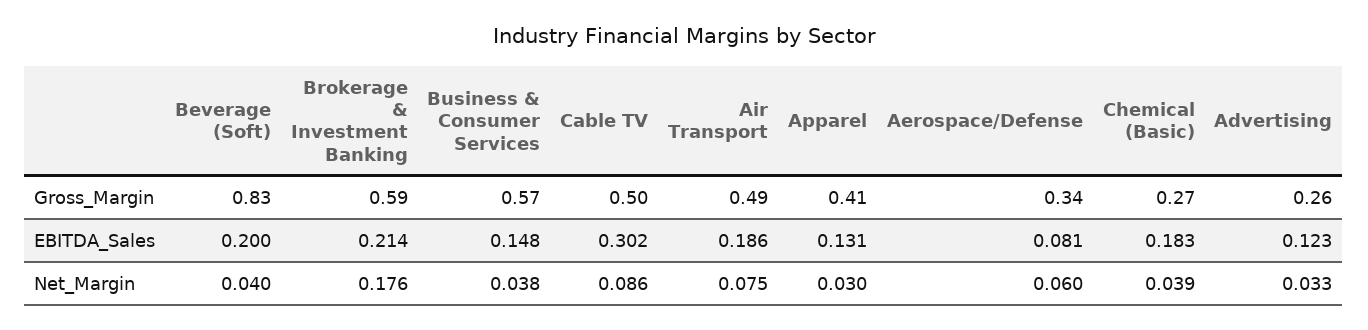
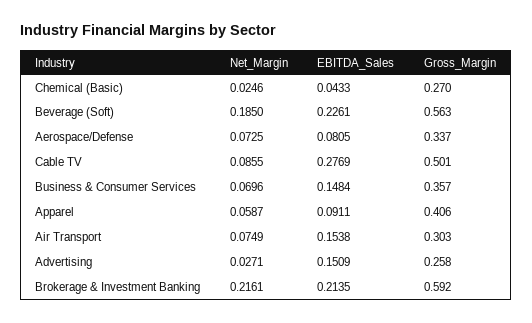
  {
    "Beverage (Soft)": {
-     "Gross_Margin": 0.83,
+     "Gross_Margin": 0.563,
-     "EBITDA_Sales": 0.2,
+     "EBITDA_Sales": 0.2261,
-     "Net_Margin": 0.04
+     "Net_Margin": 0.185
    },
    "Brokerage & Investment Banking": {
      "Gross_Margin": 0.592,
      "EBITDA_Sales": 0.2135,
-     "Net_Margin": 0.176
+     "Net_Margin": 0.2161
    },
    "Business & Consumer Services": {
-     "Gross_Margin": 0.57,
+     "Gross_Margin": 0.357,
      "EBITDA_Sales": 0.1484,
-     "Net_Margin": 0.038
+     "Net_Margin": 0.0696
    },
    "Cable TV": {
      "Gross_Margin": 0.501,
-     "EBITDA_Sales": 0.302,
+     "EBITDA_Sales": 0.2769,
      "Net_Margin": 0.0855
    },
    "Air Transport": {
-     "Gross_Margin": 0.49,
+     "Gross_Margin": 0.303,
-     "EBITDA_Sales": 0.186,
+     "EBITDA_Sales": 0.1538,
      "Net_Margin": 0.0749
    },
    "Apparel": {
      "Gross_Margin": 0.406,
-     "EBITDA_Sales": 0.131,
+     "EBITDA_Sales": 0.0911,
-     "Net_Margin": 0.03
+     "Net_Margin": 0.0587
    },
    "Aerospace/Defense": {
      "Gross_Margin": 0.337,
      "EBITDA_Sales": 0.0805,
-     "Net_Margin": 0.06
+     "Net_Margin": 0.0725
    },
    "Chemical (Basic)": {
      "Gross_Margin": 0.27,
-     "EBITDA_Sales": 0.183,
+     "EBITDA_Sales": 0.0433,
-     "Net_Margin": 0.039
+     "Net_Margin": 0.0246
    },
    "Advertising": {
      "Gross_Margin": 0.258,
-     "EBITDA_Sales": 0.123,
+     "EBITDA_Sales": 0.1509,
-     "Net_Margin": 0.033
+     "Net_Margin": 0.0271
    }
  }

